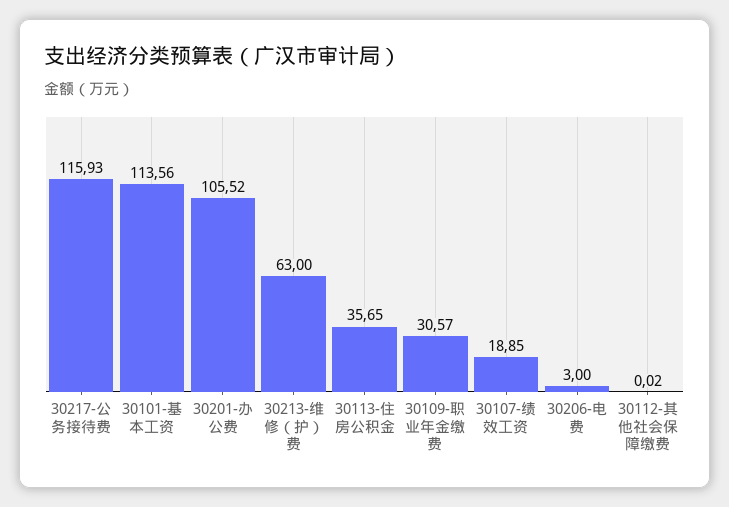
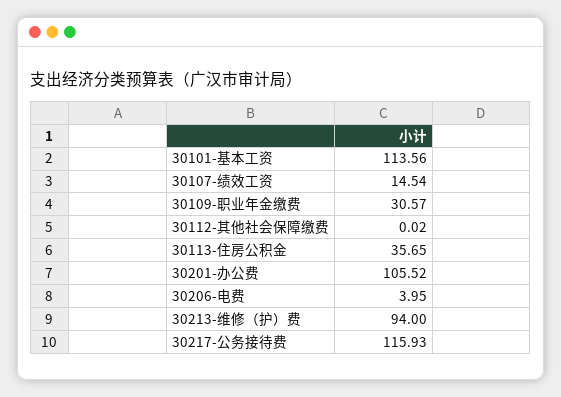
  {
    "30217-公务接待费": 115.93,
    "30101-基本工资": 113.56,
    "30201-办公费": 105.52,
-   "30213-维修（护）费": 63,
+   "30213-维修（护）费": 94,
    "30113-住房公积金": 35.65,
    "30109-职业年金缴费": 30.57,
-   "30107-绩效工资": 18.85,
+   "30107-绩效工资": 14.54,
-   "30206-电费": 3,
+   "30206-电费": 3.95,
    "30112-其他社会保障缴费": 0.02
  }

